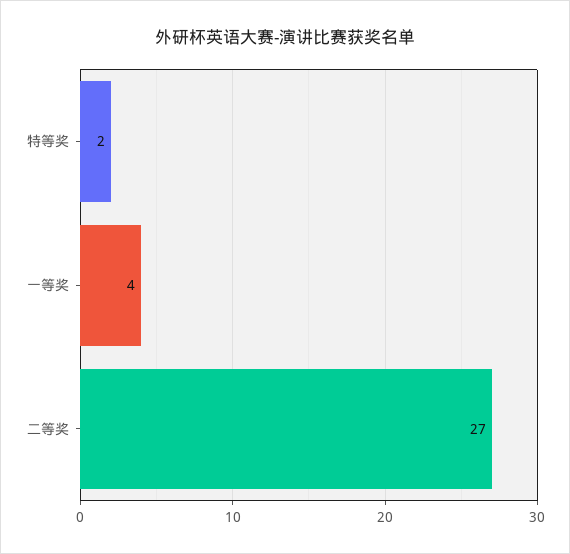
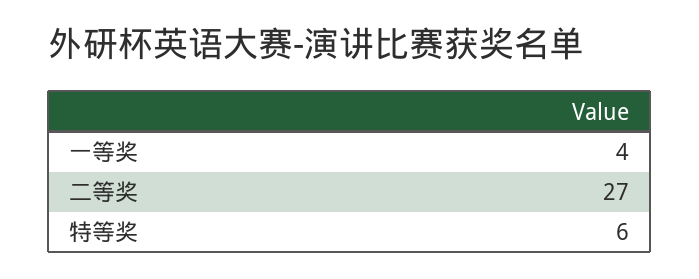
  {
-   "特等奖": 2,
+   "特等奖": 6,
    "一等奖": 4,
    "二等奖": 27
  }

